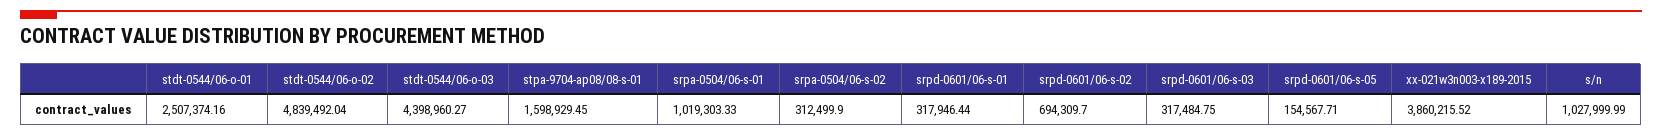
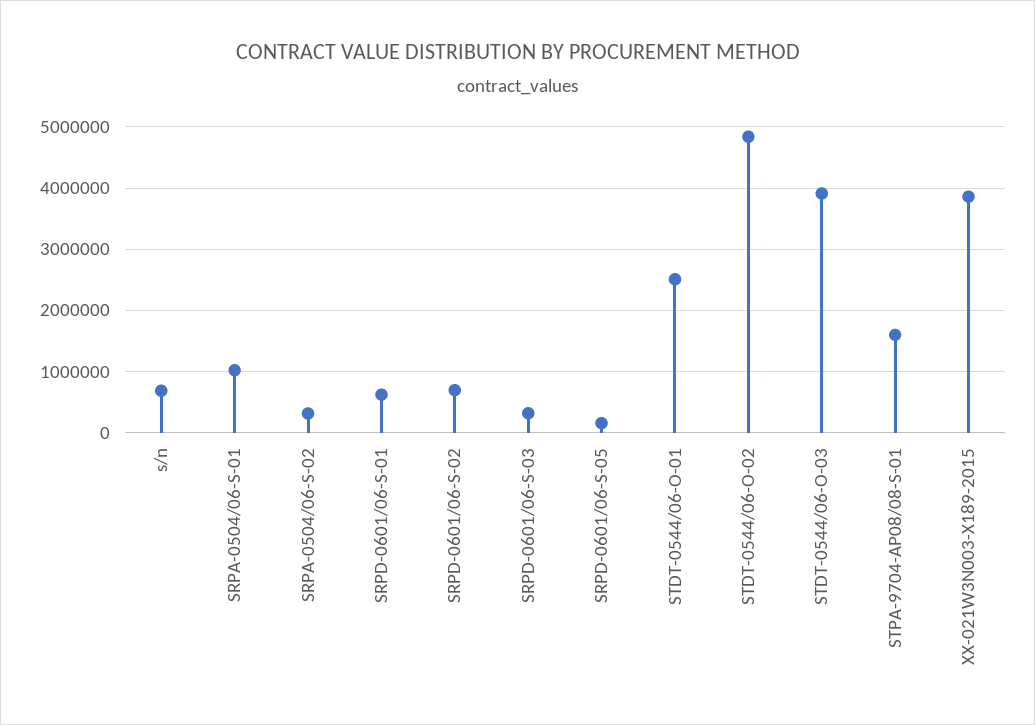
  {
    "stdt-0544/06-o-01": 2507374.16,
    "stdt-0544/06-o-02": 4839492.04,
-   "stdt-0544/06-o-03": 4398960.27,
+   "stdt-0544/06-o-03": 3900000,
    "stpa-9704-ap08/08-s-01": 1598929.45,
    "srpa-0504/06-s-01": 1019303.33,
    "srpa-0504/06-s-02": 312499.9,
-   "srpd-0601/06-s-01": 317946.44,
+   "srpd-0601/06-s-01": 600000,
    "srpd-0601/06-s-02": 694309.7,
    "srpd-0601/06-s-03": 317484.75,
    "srpd-0601/06-s-05": 154567.71,
    "xx-021w3n003-x189-2015": 3860215.52,
-   "s/n": 1027999.99
+   "s/n": 700000
  }

